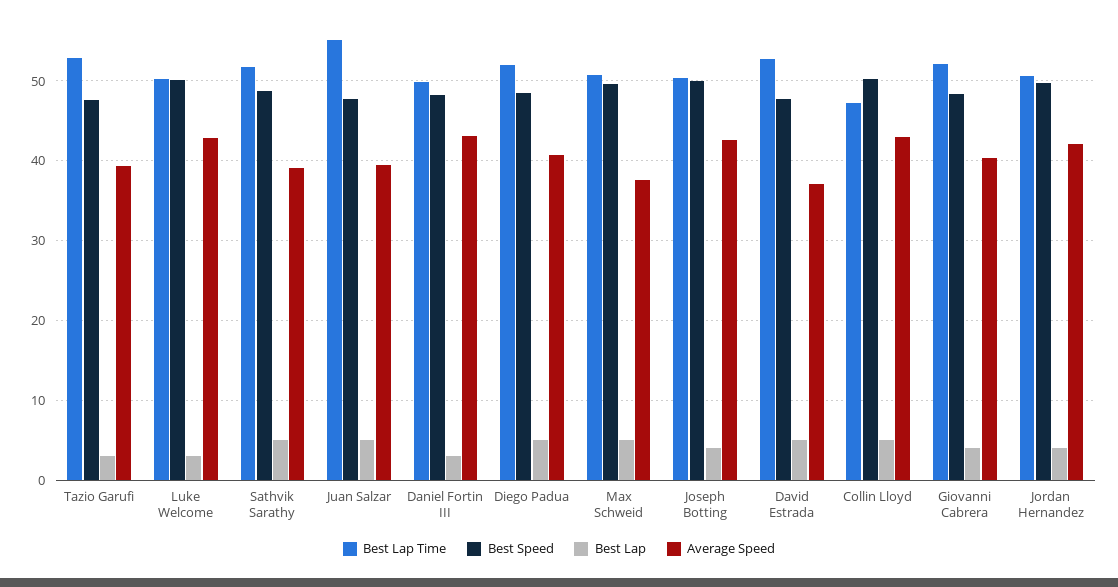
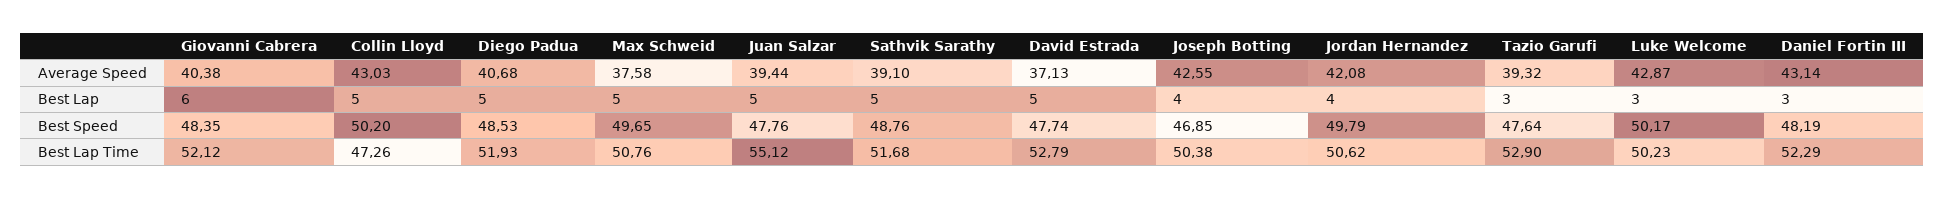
  {
    "Best Lap Time": {
      "Tazio Garufi": 52.9,
      "Luke Welcome": 50.23,
      "Sathvik Sarathy": 51.68,
      "Juan Salzar": 55.12,
-     "Daniel Fortin III": 50,
+     "Daniel Fortin III": 52.29,
      "Diego Padua": 51.93,
      "Max Schweid": 50.76,
      "Joseph Botting": 50.38,
      "David Estrada": 52.79,
      "Collin Lloyd": 47.26,
      "Giovanni Cabrera": 52.12,
      "Jordan Hernandez": 50.62
    },
    "Best Speed": {
      "Tazio Garufi": 47.64,
      "Luke Welcome": 50.17,
      "Sathvik Sarathy": 48.76,
      "Juan Salzar": 47.76,
      "Daniel Fortin III": 48.19,
      "Diego Padua": 48.53,
      "Max Schweid": 49.65,
-     "Joseph Botting": 50,
+     "Joseph Botting": 46.85,
      "David Estrada": 47.74,
      "Collin Lloyd": 50.2,
      "Giovanni Cabrera": 48.35,
      "Jordan Hernandez": 49.79
    },
    "Best Lap": {
      "Tazio Garufi": 3,
      "Luke Welcome": 3,
      "Sathvik Sarathy": 5,
      "Juan Salzar": 5,
      "Daniel Fortin III": 3,
      "Diego Padua": 5,
      "Max Schweid": 5,
      "Joseph Botting": 4,
      "David Estrada": 5,
      "Collin Lloyd": 5,
-     "Giovanni Cabrera": 4,
+     "Giovanni Cabrera": 6,
      "Jordan Hernandez": 4
    },
    "Average Speed": {
      "Tazio Garufi": 39.32,
      "Luke Welcome": 42.87,
      "Sathvik Sarathy": 39.1,
      "Juan Salzar": 39.44,
      "Daniel Fortin III": 43.14,
      "Diego Padua": 40.68,
      "Max Schweid": 37.58,
      "Joseph Botting": 42.55,
      "David Estrada": 37.13,
      "Collin Lloyd": 43.03,
      "Giovanni Cabrera": 40.38,
      "Jordan Hernandez": 42.08
    }
  }

